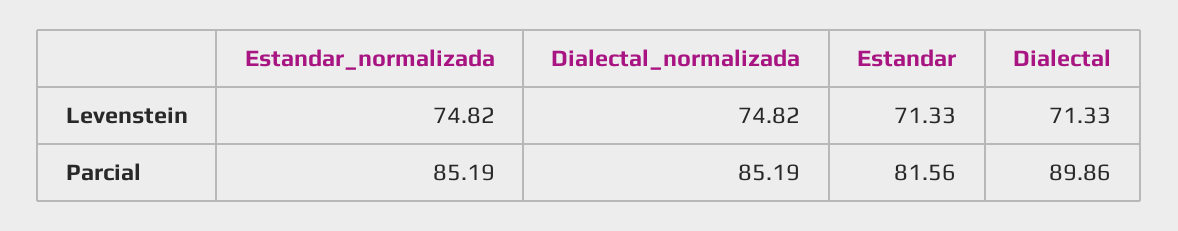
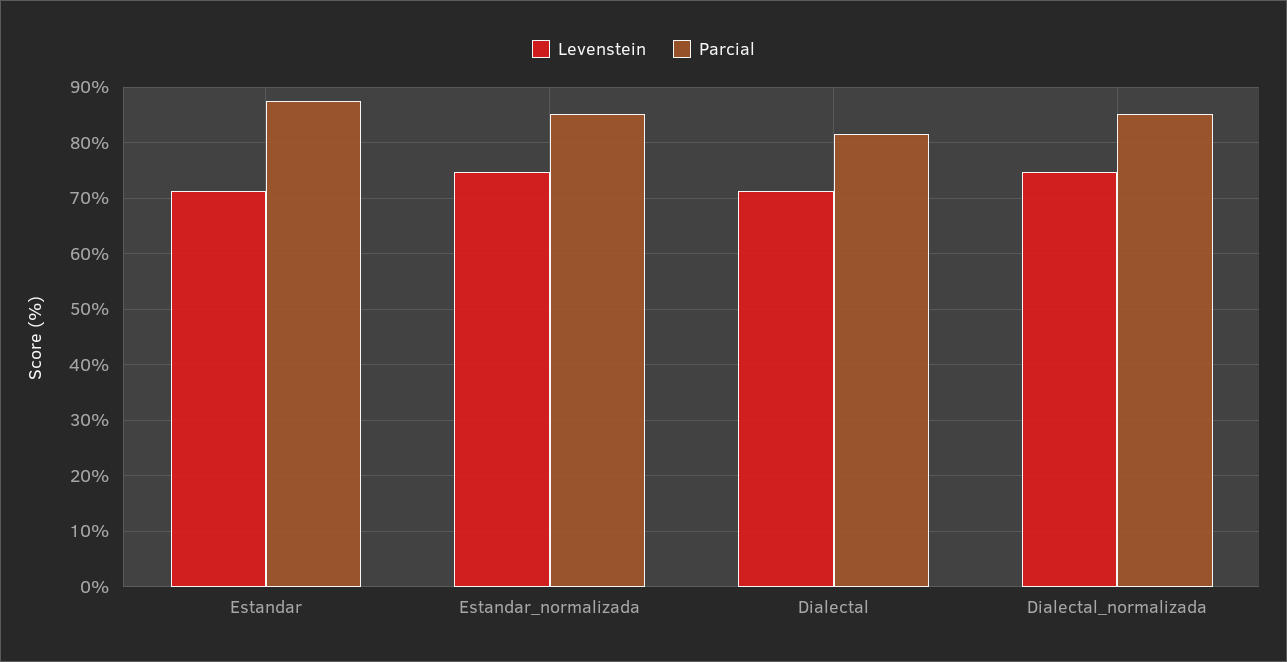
  {
    "Levenstein": {
      "Estandar_normalizada": 74.82,
      "Dialectal_normalizada": 74.82,
      "Estandar": 71.33,
      "Dialectal": 71.33
    },
    "Parcial": {
      "Estandar_normalizada": 85.19,
      "Dialectal_normalizada": 85.19,
-     "Estandar": 81.56,
+     "Estandar": 88,
-     "Dialectal": 89.86
+     "Dialectal": 82
    }
  }

